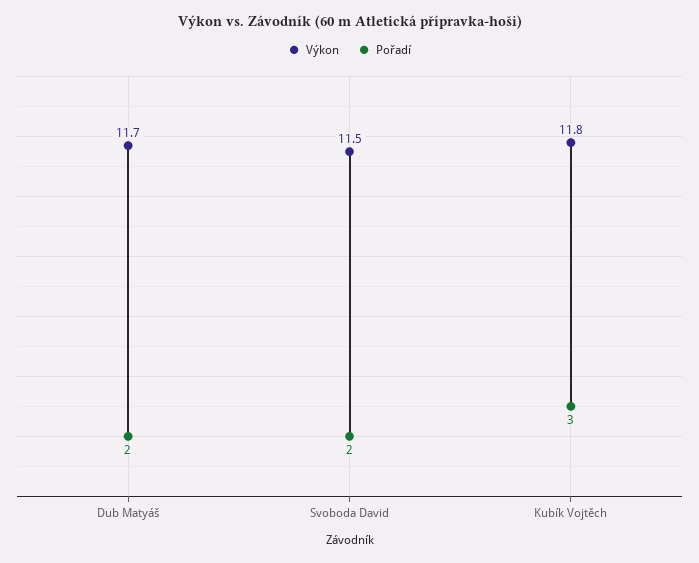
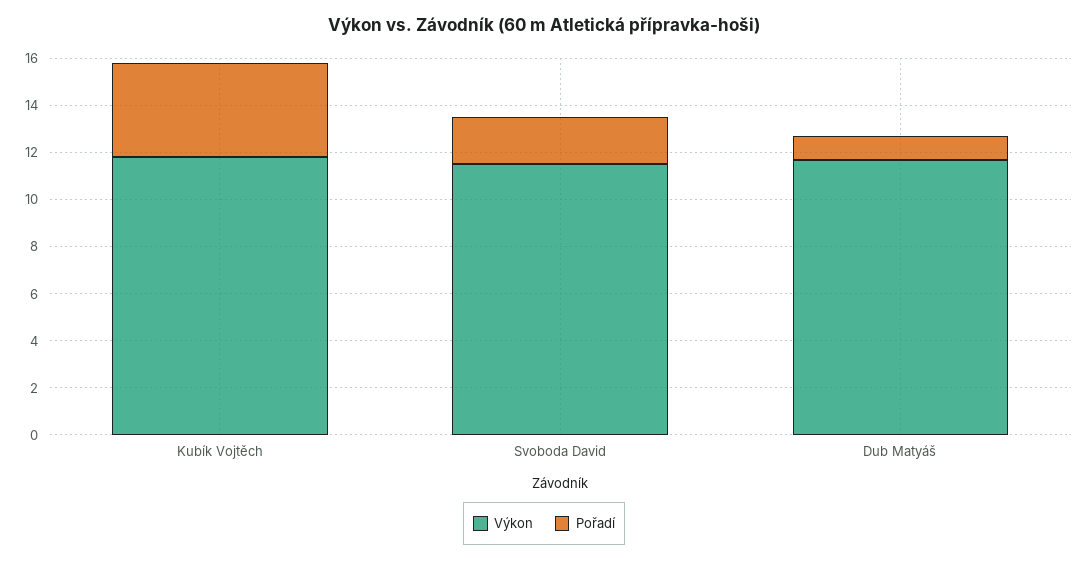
  {
    "Výkon": {
      "Dub Matyáš": 11.7,
      "Svoboda David": 11.5,
      "Kubík Vojtěch": 11.8
    },
    "Pořadí": {
-     "Dub Matyáš": 2,
+     "Dub Matyáš": 1,
      "Svoboda David": 2,
-     "Kubík Vojtěch": 3
+     "Kubík Vojtěch": 4
    }
  }

